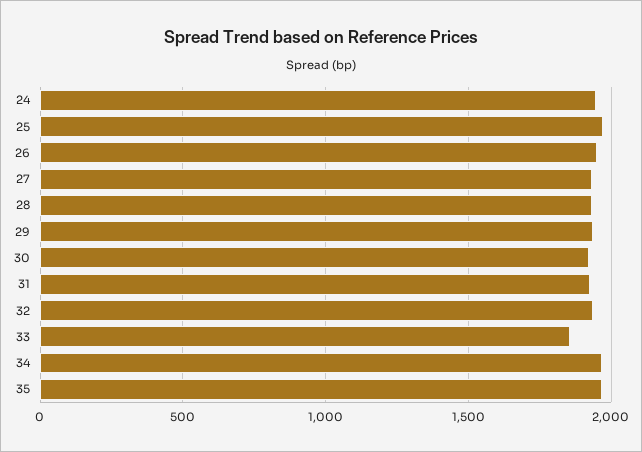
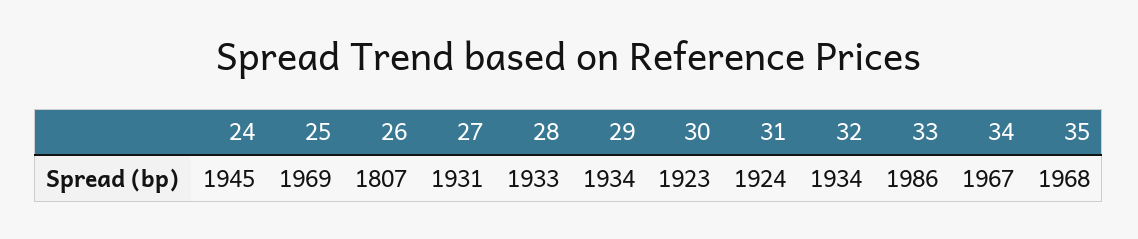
  {
    "24": 1945,
    "25": 1969,
-   "26": 1950,
+   "26": 1807,
    "27": 1931,
    "28": 1933,
    "29": 1934,
    "30": 1923,
    "31": 1924,
    "32": 1934,
-   "33": 1850,
+   "33": 1986,
    "34": 1967,
    "35": 1968
  }

